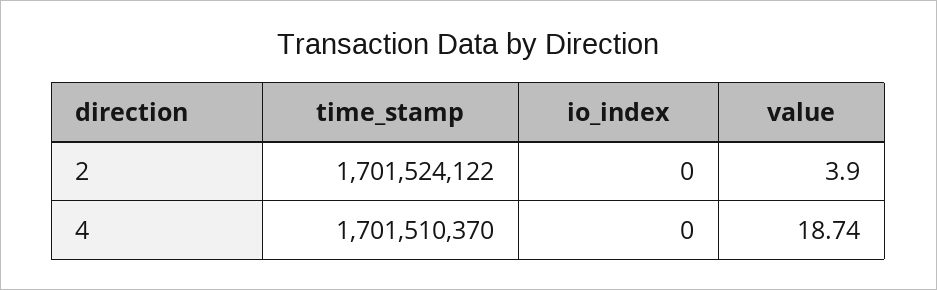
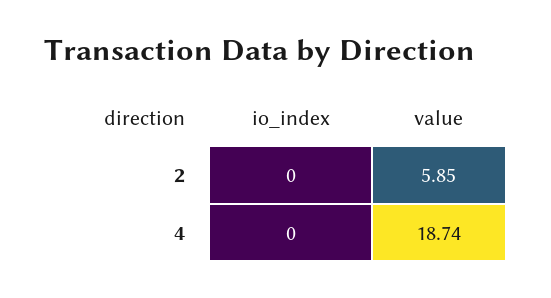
  {
-   "time_stamp": {
-     "2": 1701524122,
-     "4": 1701510370
-   },
    "io_index": {
      "2": 0,
      "4": 0
    },
    "value": {
-     "2": 3.9,
+     "2": 5.85,
      "4": 18.74
    }
  }

